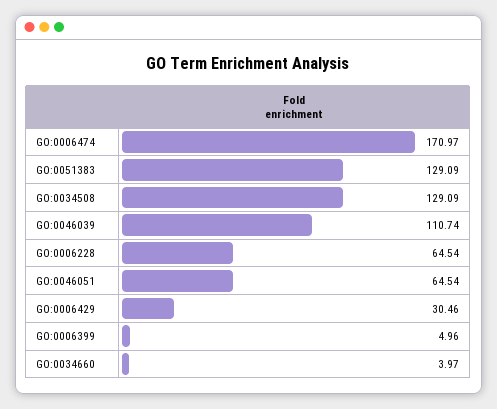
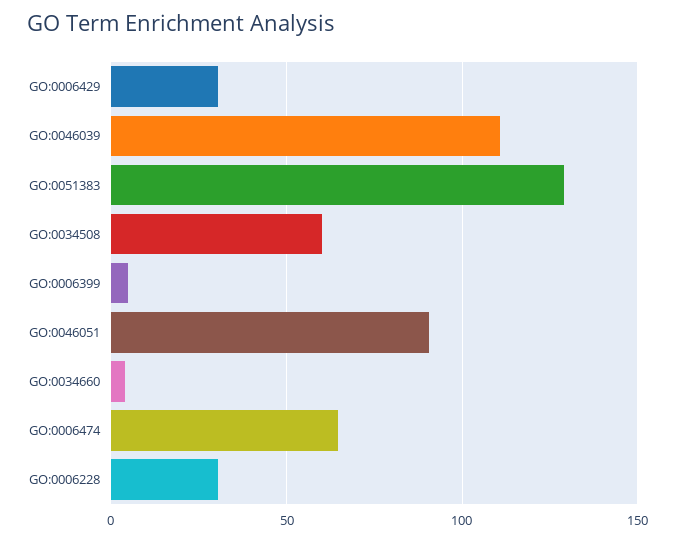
  {
-   "GO:0006474": 170.97,
+   "GO:0006474": 65,
    "GO:0051383": 129.09,
-   "GO:0034508": 129.09,
+   "GO:0034508": 60,
    "GO:0046039": 110.74,
-   "GO:0006228": 64.54,
+   "GO:0006228": 30,
-   "GO:0046051": 64.54,
+   "GO:0046051": 90,
    "GO:0006429": 30.46,
    "GO:0006399": 4.96,
    "GO:0034660": 3.97
  }

